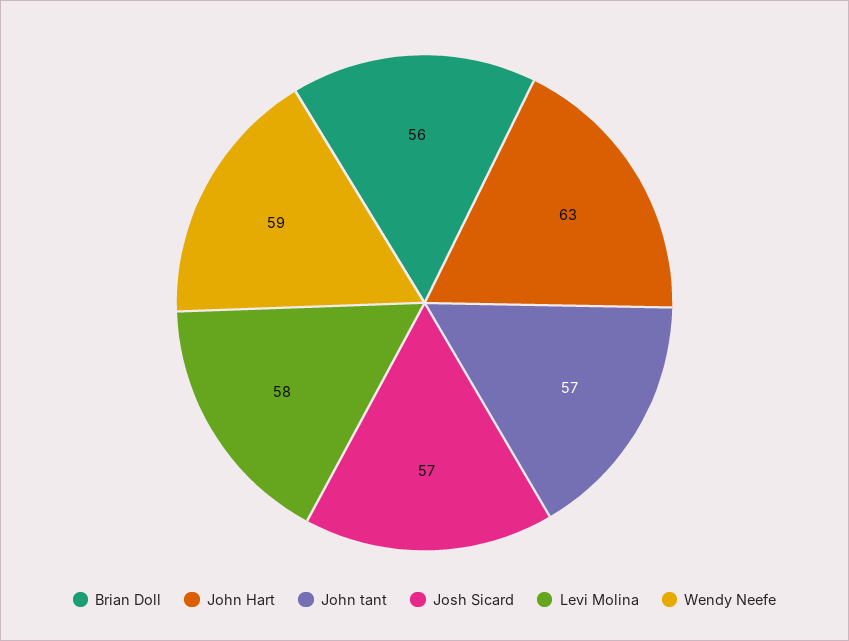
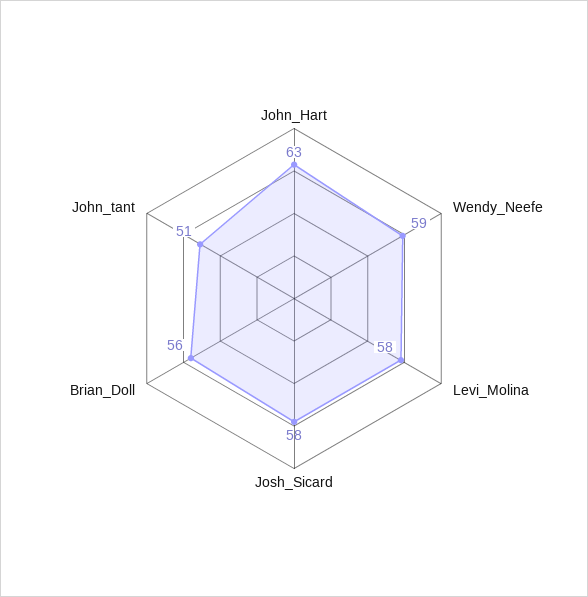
  {
    "Brian Doll": 56,
    "John Hart": 63,
-   "John tant": 57,
+   "John tant": 51,
-   "Josh Sicard": 57,
+   "Josh Sicard": 58,
    "Levi Molina": 58,
    "Wendy Neefe": 59
  }

